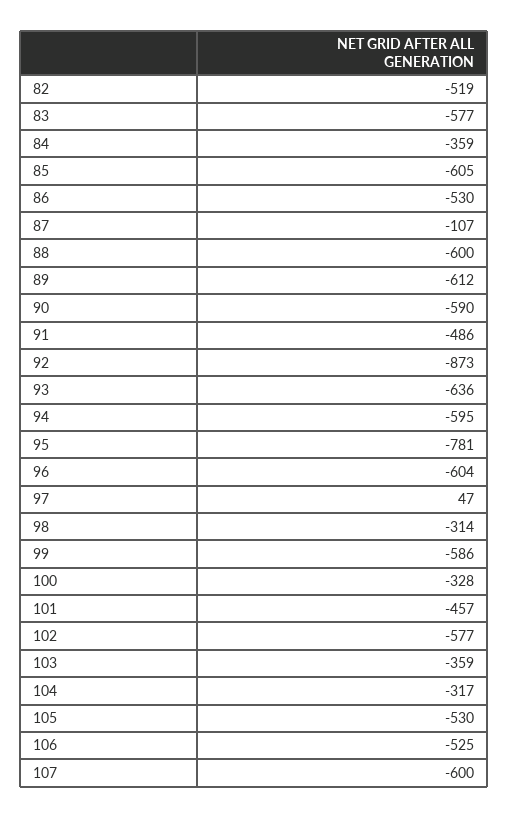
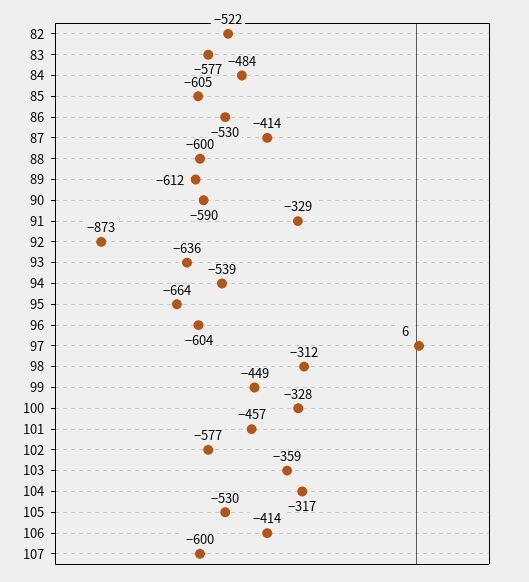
  {
-   "82": -519,
+   "82": -522,
    "83": -577,
-   "84": -359,
+   "84": -484,
    "85": -605,
    "86": -530,
-   "87": -107,
+   "87": -414,
    "88": -600,
    "89": -612,
    "90": -590,
-   "91": -486,
+   "91": -329,
    "92": -873,
    "93": -636,
-   "94": -595,
+   "94": -539,
-   "95": -781,
+   "95": -664,
    "96": -604,
-   "97": 47,
+   "97": 6,
-   "98": -314,
+   "98": -312,
-   "99": -586,
+   "99": -449,
    "100": -328,
    "101": -457,
    "102": -577,
    "103": -359,
    "104": -317,
    "105": -530,
-   "106": -525,
+   "106": -414,
    "107": -600
  }

